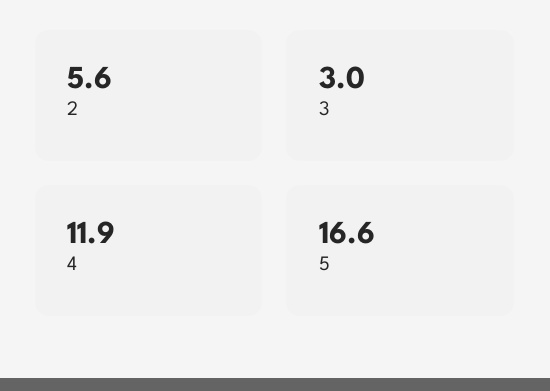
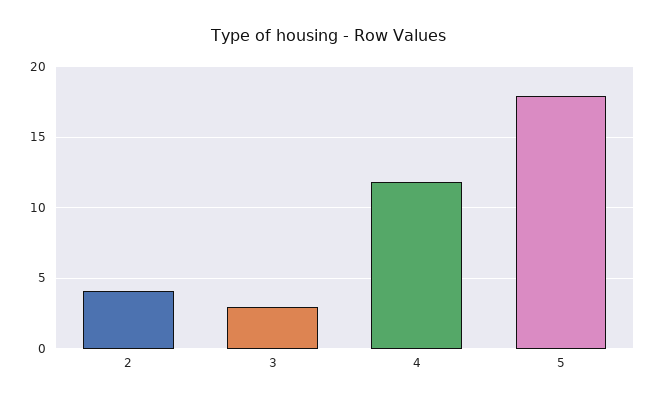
  {
-   "2": 5.6,
+   "2": 4,
    "3": 3,
    "4": 11.9,
-   "5": 16.6
+   "5": 18
  }

